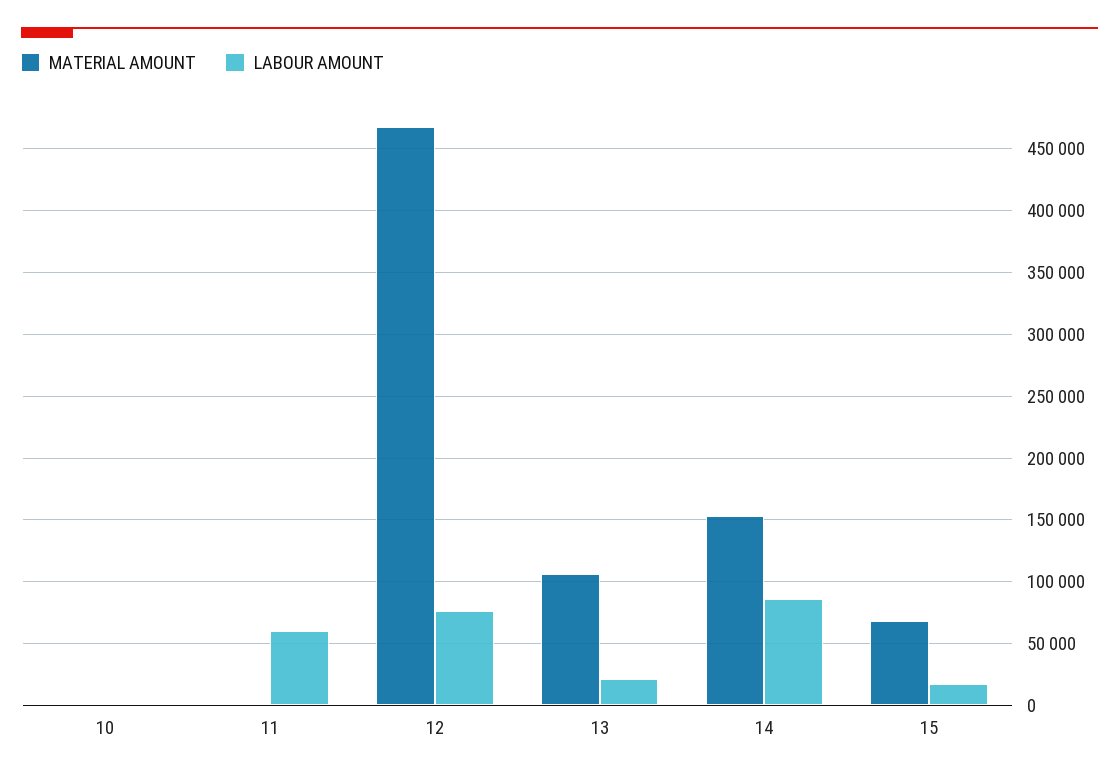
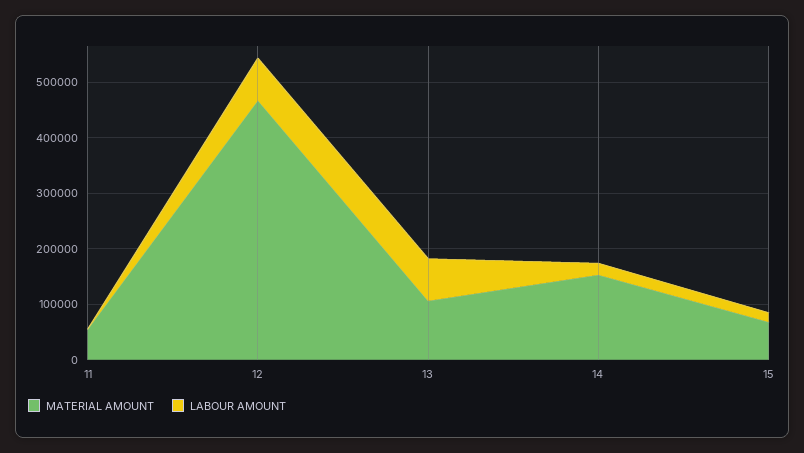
  {
    "MATERIAL AMOUNT": {
-     "10": 0,
-     "11": 0,
+     "11": 60000,
      "12": 470000,
      "13": 105000,
      "14": 155000,
      "15": 70000
    },
    "LABOUR AMOUNT": {
-     "10": 0,
-     "11": 60000,
+     "11": 0,
      "12": 75000,
-     "13": 20000,
+     "13": 80000,
-     "14": 85000,
+     "14": 20000,
      "15": 15000
    }
  }

